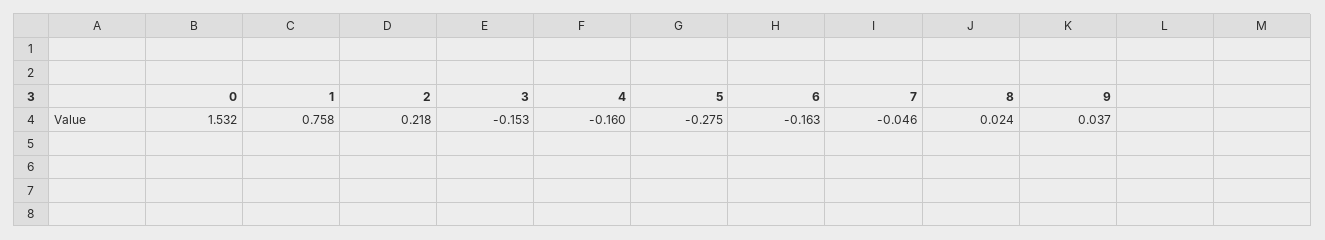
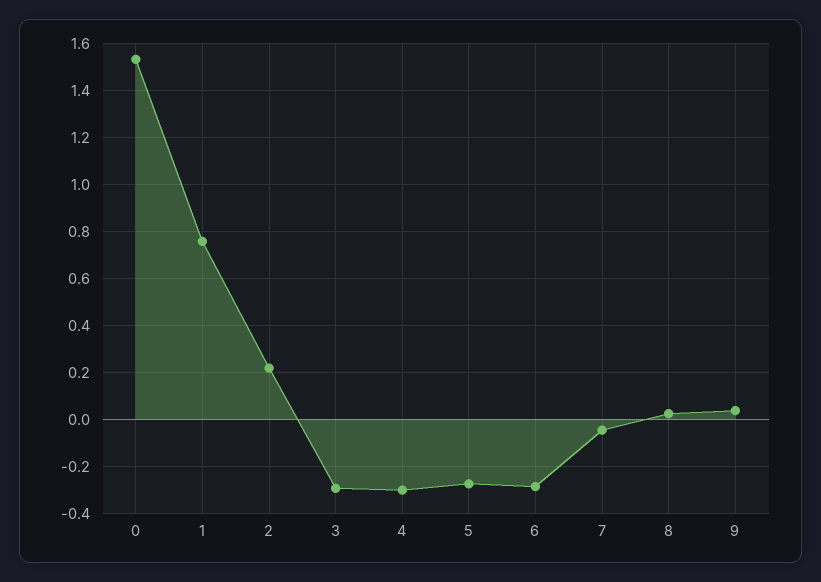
  {
    "0": 1.532,
    "1": 0.758,
    "2": 0.218,
-   "3": -0.153,
+   "3": -0.3,
-   "4": -0.16,
+   "4": -0.3,
    "5": -0.275,
-   "6": -0.163,
+   "6": -0.3,
    "7": -0.046,
    "8": 0.024,
    "9": 0.037
  }

